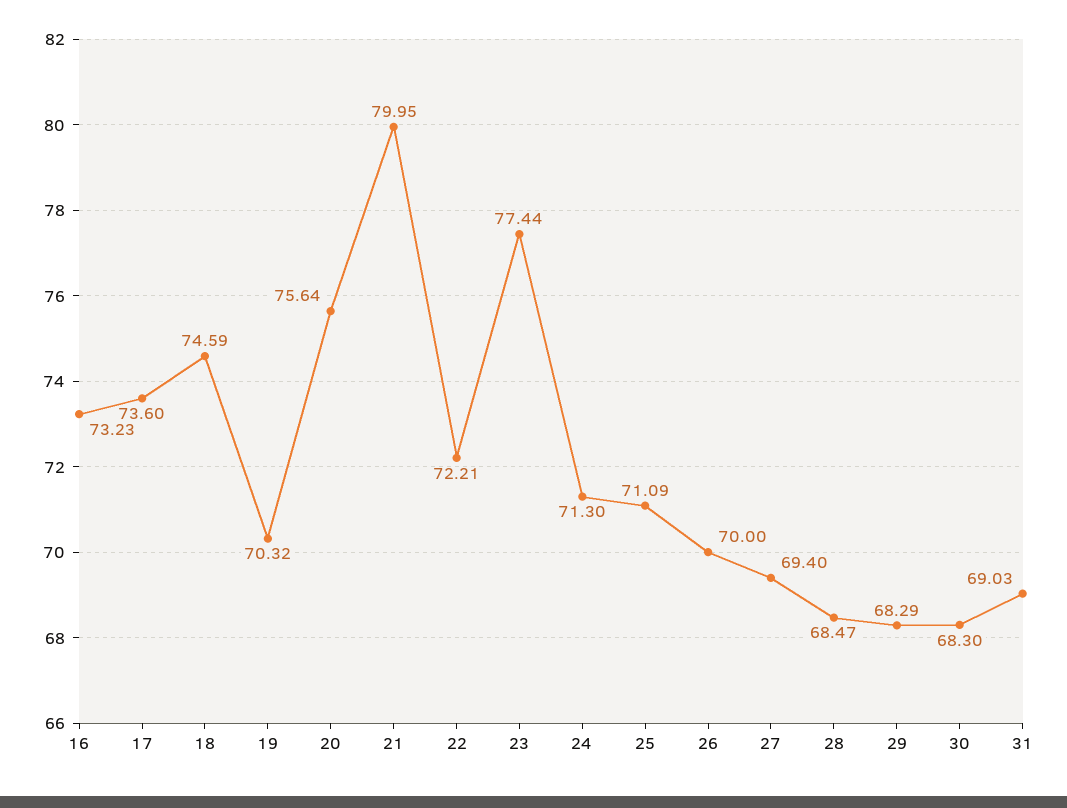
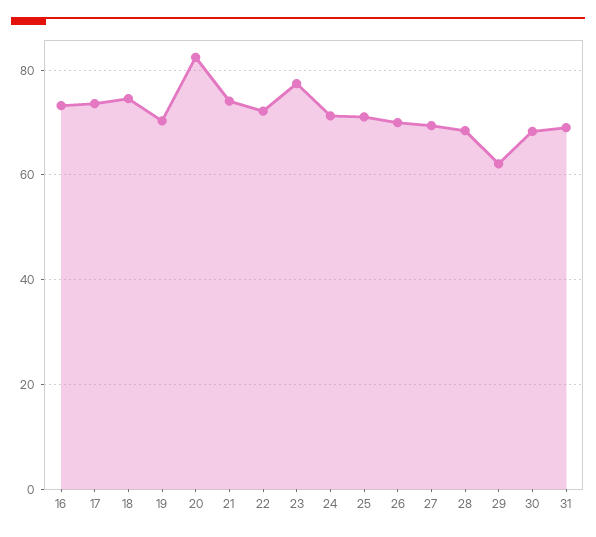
  {
    "16": 73.23,
    "17": 73.6,
    "18": 74.59,
    "19": 70.32,
-   "20": 75.64,
+   "20": 82,
-   "21": 79.95,
+   "21": 74,
    "22": 72.21,
    "23": 77.44,
    "24": 71.3,
    "25": 71.09,
    "26": 70,
    "27": 69.4,
    "28": 68.47,
-   "29": 68.29,
+   "29": 62,
    "30": 68.3,
    "31": 69.03
  }

